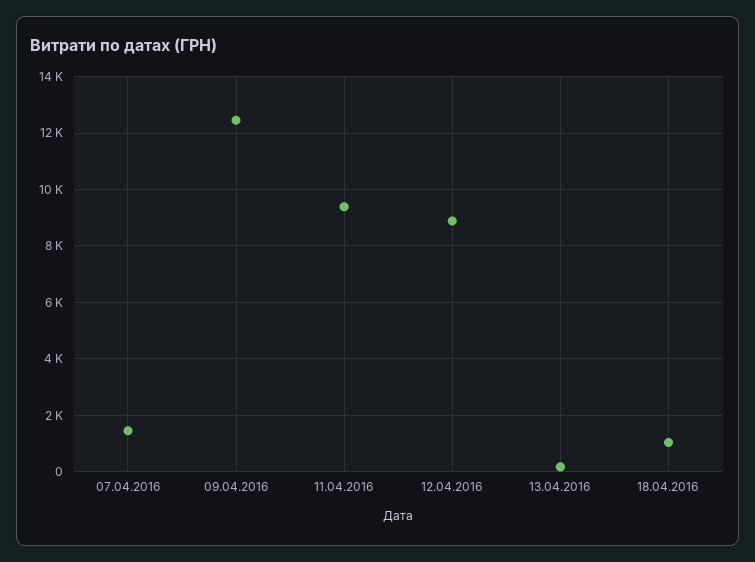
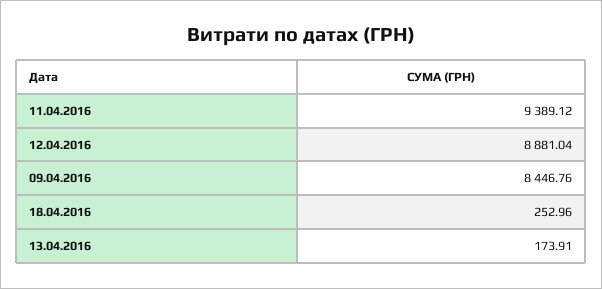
  {
-   "07.04.2016": 1500,
-   "09.04.2016": 12500,
+   "09.04.2016": 8446.76,
    "11.04.2016": 9389.12,
    "12.04.2016": 8881.04,
    "13.04.2016": 173.91,
-   "18.04.2016": 1000
+   "18.04.2016": 252.96
  }

